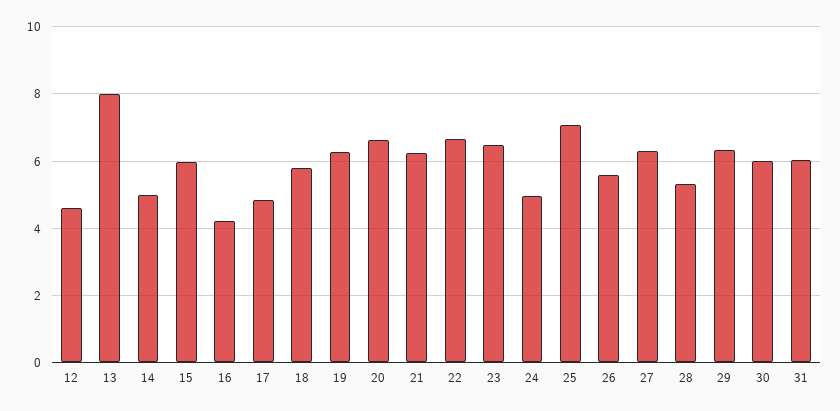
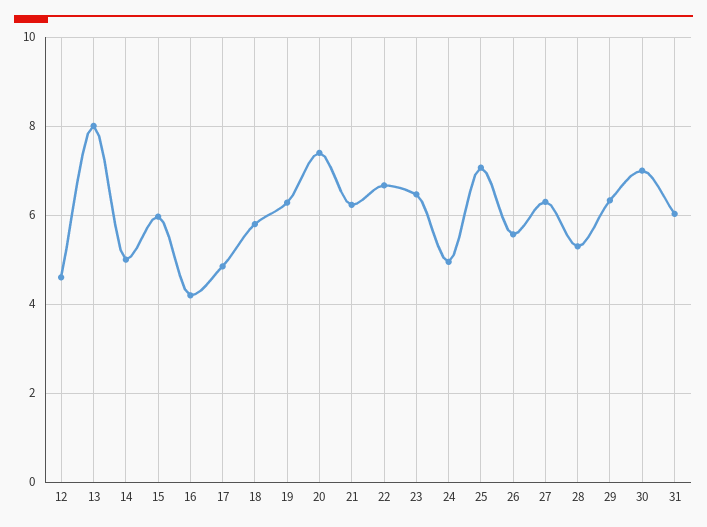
  {
    "12": 4.6,
    "13": 8,
    "14": 5,
    "15": 6,
    "16": 4.2,
    "17": 4.8,
    "18": 5.8,
    "19": 6.2,
-   "20": 6.6,
+   "20": 7.4,
    "21": 6.2,
    "22": 6.6,
    "23": 6.4,
    "24": 5,
    "25": 7,
    "26": 5.6,
    "27": 6.4,
    "28": 5.4,
    "29": 6.4,
-   "30": 6,
+   "30": 7,
    "31": 6
  }

